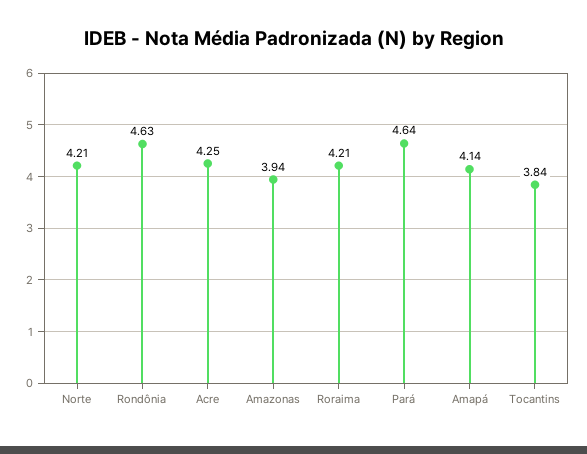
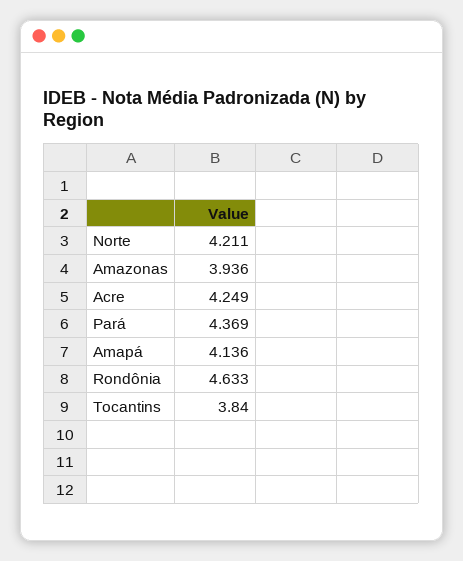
  {
    "Norte": 4.211,
    "Rondônia": 4.633,
    "Acre": 4.249,
    "Amazonas": 3.936,
-   "Roraima": 4.21,
-   "Pará": 4.64,
+   "Pará": 4.369,
    "Amapá": 4.136,
    "Tocantins": 3.84
  }

